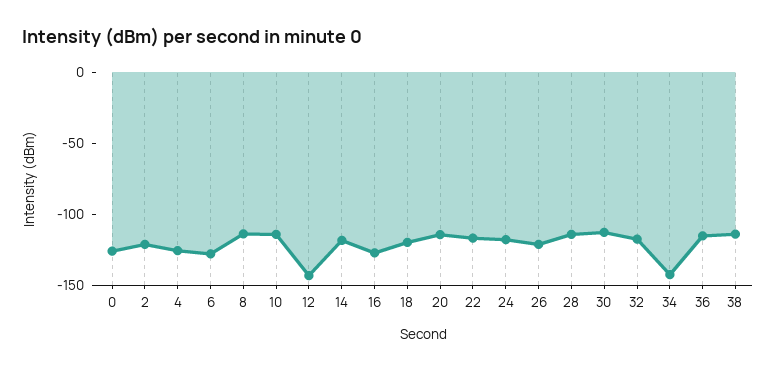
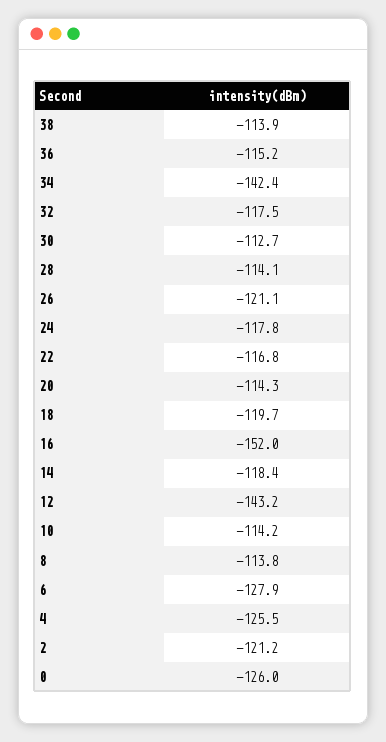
  {
    "0": -126,
    "2": -121.2,
    "4": -125.5,
    "6": -127.9,
    "8": -113.8,
    "10": -114.2,
    "12": -143.2,
    "14": -118.4,
-   "16": -130,
+   "16": -152,
    "18": -119.7,
    "20": -114.3,
    "22": -116.8,
    "24": -117.8,
    "26": -121.1,
    "28": -114.1,
    "30": -112.7,
    "32": -117.5,
    "34": -142.4,
    "36": -115.2,
    "38": -113.9
  }

